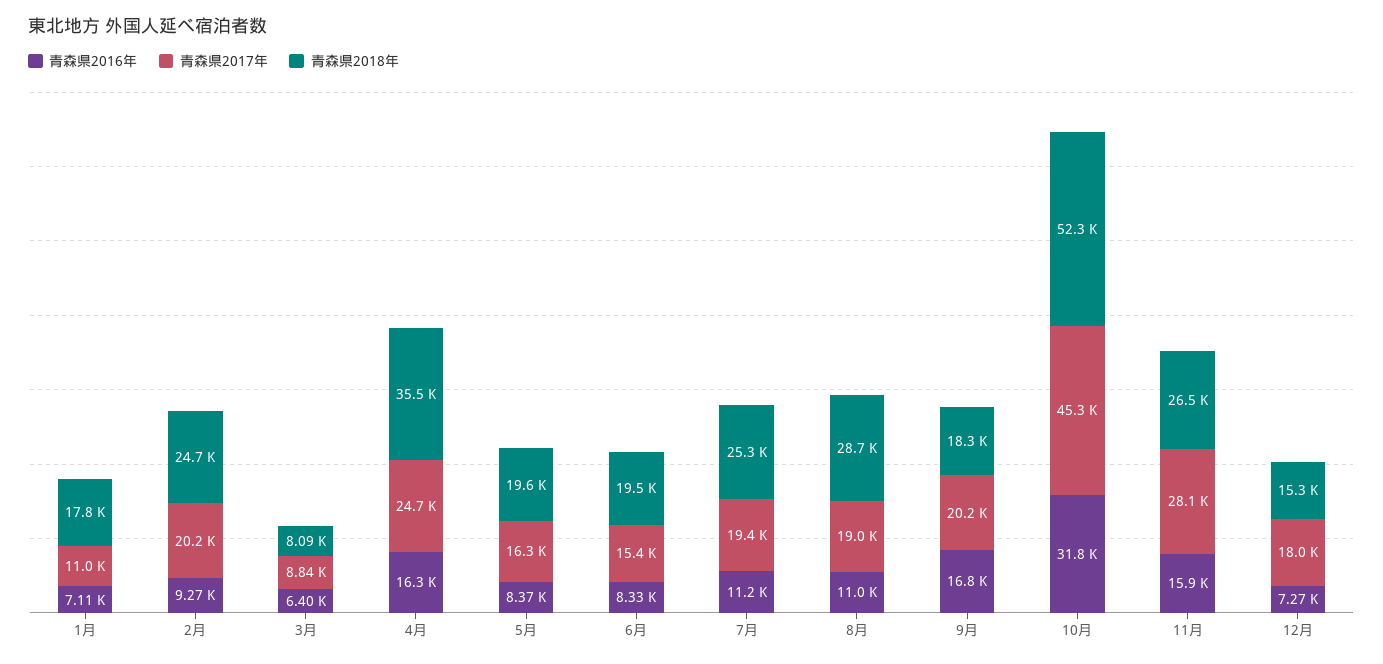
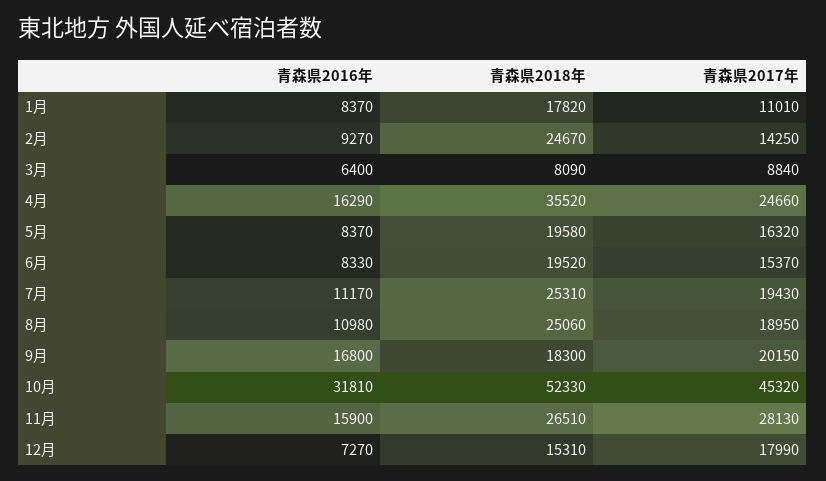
  {
    "青森県2016年": {
-     "1月": 7110,
+     "1月": 8370,
      "2月": 9270,
      "3月": 6400,
      "4月": 16290,
      "5月": 8370,
      "6月": 8330,
      "7月": 11170,
      "8月": 10980,
      "9月": 16800,
      "10月": 31810,
      "11月": 15900,
      "12月": 7270
    },
    "青森県2017年": {
      "1月": 11010,
-     "2月": 20200,
+     "2月": 14250,
      "3月": 8840,
      "4月": 24660,
      "5月": 16320,
      "6月": 15370,
      "7月": 19430,
      "8月": 18950,
      "9月": 20150,
      "10月": 45320,
      "11月": 28130,
      "12月": 17990
    },
    "青森県2018年": {
      "1月": 17820,
      "2月": 24670,
      "3月": 8090,
      "4月": 35520,
      "5月": 19580,
      "6月": 19520,
      "7月": 25310,
-     "8月": 28700,
+     "8月": 25060,
      "9月": 18300,
      "10月": 52330,
      "11月": 26510,
      "12月": 15310
    }
  }

